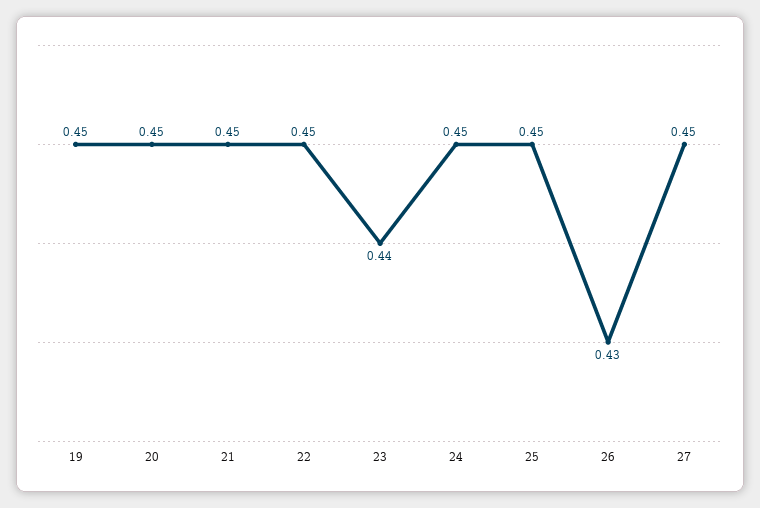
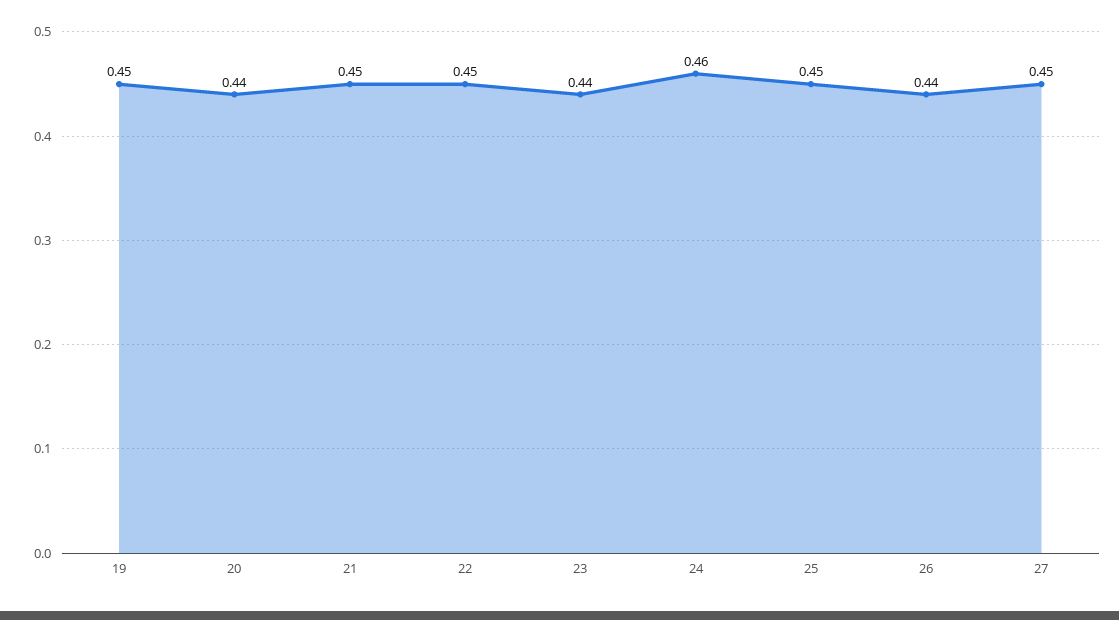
  {
    "19": 0.45,
-   "20": 0.45,
+   "20": 0.44,
    "21": 0.45,
    "22": 0.45,
    "23": 0.44,
-   "24": 0.45,
+   "24": 0.46,
    "25": 0.45,
-   "26": 0.43,
+   "26": 0.44,
    "27": 0.45
  }

